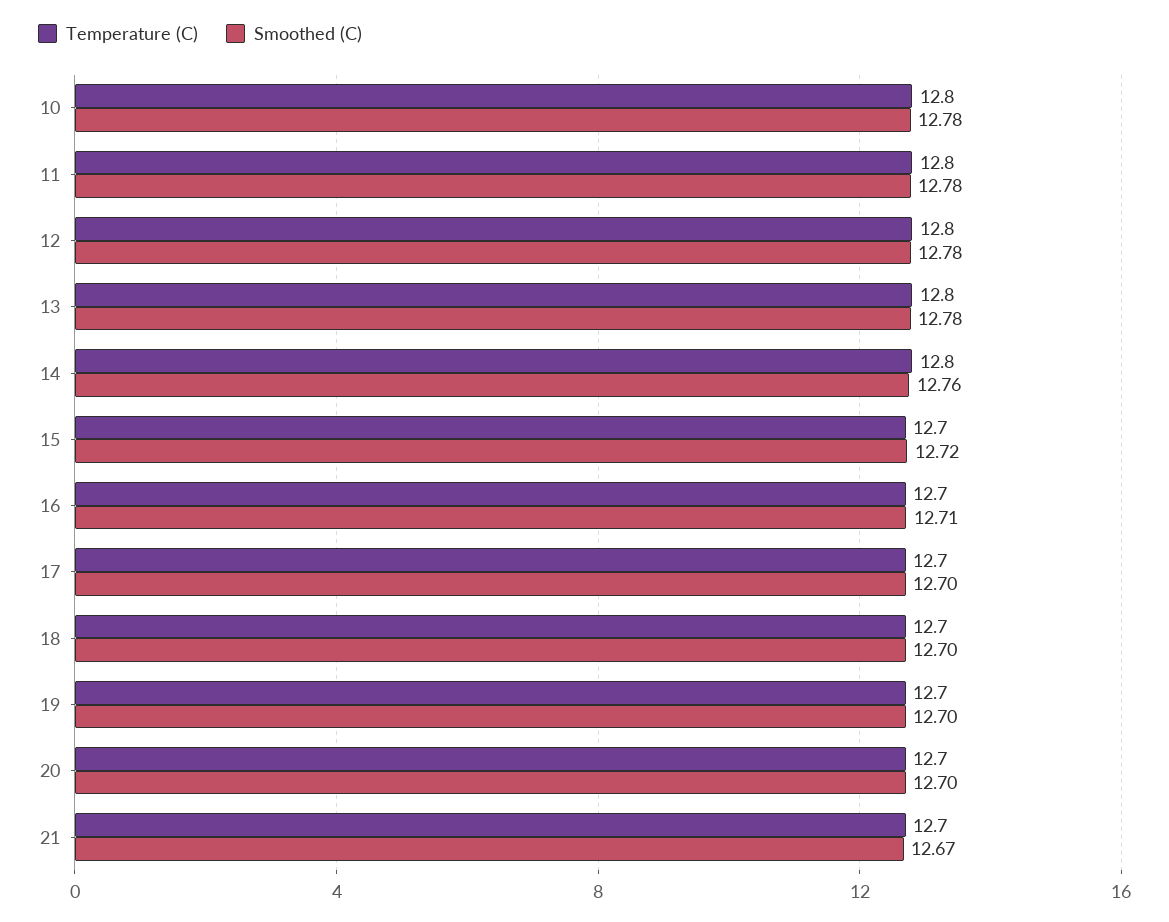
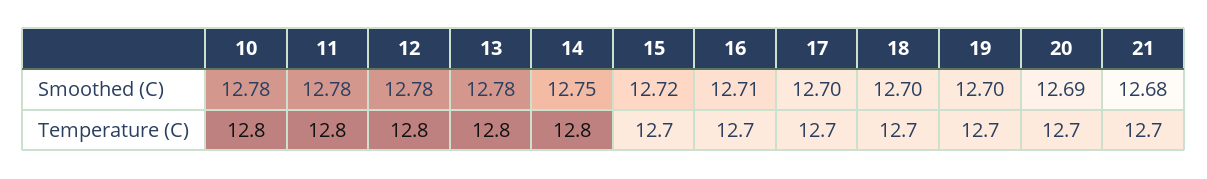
  {
    "Temperature (C)": {
      "10": 12.8,
      "11": 12.8,
      "12": 12.8,
      "13": 12.8,
      "14": 12.8,
      "15": 12.7,
      "16": 12.7,
      "17": 12.7,
      "18": 12.7,
      "19": 12.7,
      "20": 12.7,
      "21": 12.7
    },
    "Smoothed (C)": {
      "10": 12.78,
      "11": 12.78,
      "12": 12.78,
      "13": 12.78,
-     "14": 12.76,
+     "14": 12.75,
      "15": 12.72,
      "16": 12.71,
      "17": 12.7,
      "18": 12.7,
      "19": 12.7,
-     "20": 12.7,
+     "20": 12.69,
-     "21": 12.67
+     "21": 12.68
    }
  }

